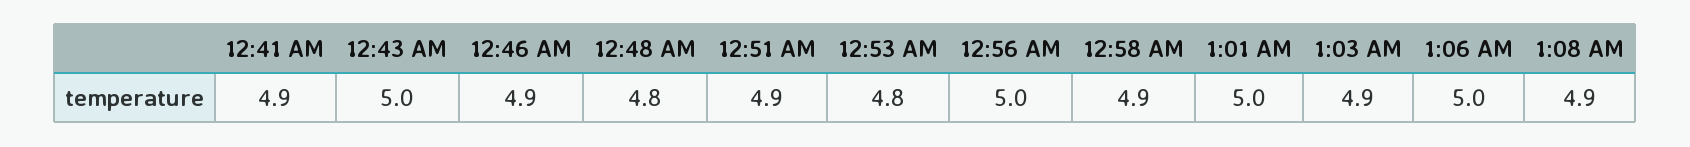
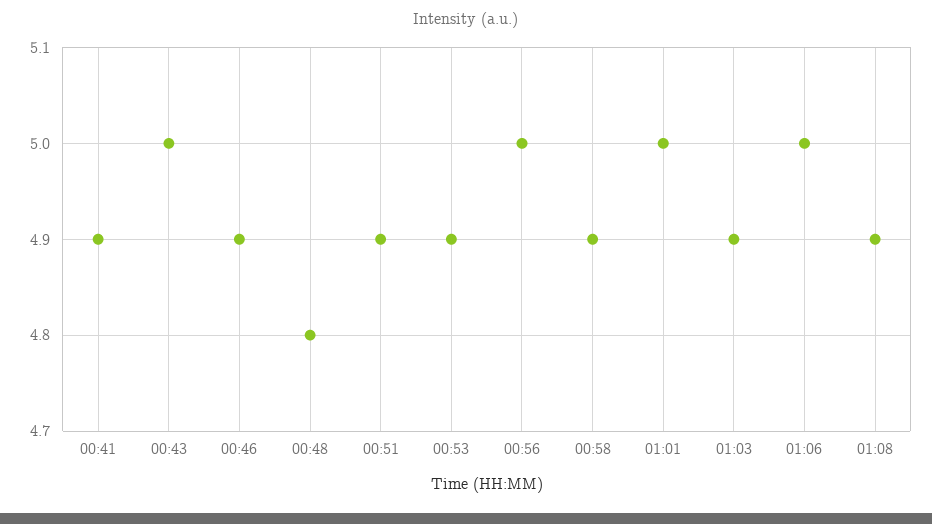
  {
    "12:41 AM": 4.9,
    "12:43 AM": 5,
    "12:46 AM": 4.9,
    "12:48 AM": 4.8,
    "12:51 AM": 4.9,
-   "12:53 AM": 4.8,
+   "12:53 AM": 4.9,
    "12:56 AM": 5,
    "12:58 AM": 4.9,
    "1:01 AM": 5,
    "1:03 AM": 4.9,
    "1:06 AM": 5,
    "1:08 AM": 4.9
  }

